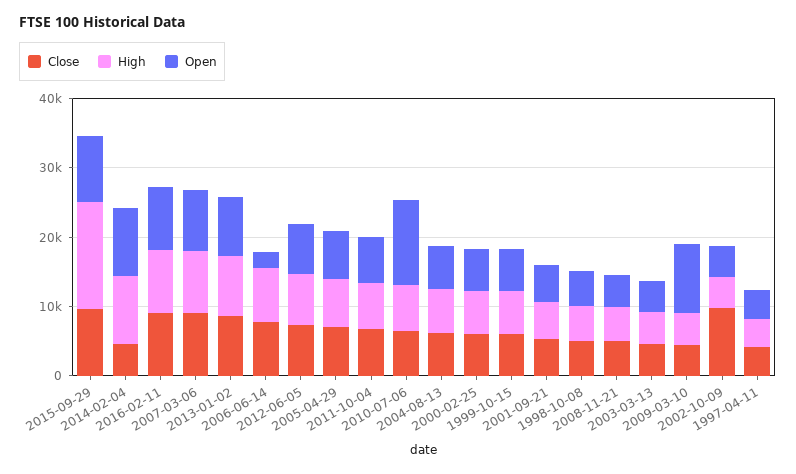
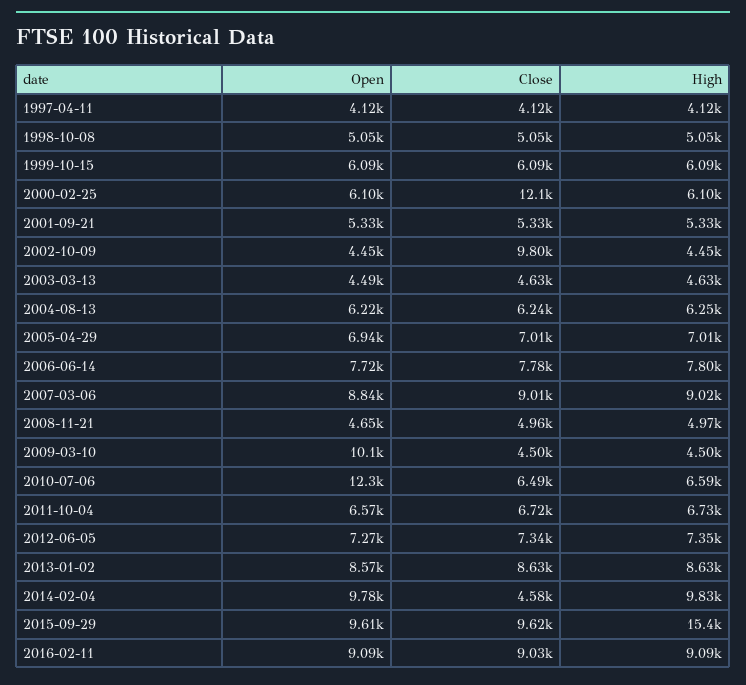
  {
    "Close": {
      "2015-09-29": 9620,
      "2014-02-04": 4580,
      "2016-02-11": 9030,
      "2007-03-06": 9010,
      "2013-01-02": 8630,
      "2006-06-14": 7780,
      "2012-06-05": 7340,
      "2005-04-29": 7010,
      "2011-10-04": 6720,
      "2010-07-06": 6490,
      "2004-08-13": 6240,
-     "2000-02-25": 6000,
+     "2000-02-25": 12100,
      "1999-10-15": 6090,
      "2001-09-21": 5330,
      "1998-10-08": 5050,
      "2008-11-21": 4960,
      "2003-03-13": 4630,
      "2009-03-10": 4500,
      "2002-10-09": 9800,
      "1997-04-11": 4120
    },
    "High": {
      "2015-09-29": 15400,
      "2014-02-04": 9830,
      "2016-02-11": 9090,
      "2007-03-06": 9020,
      "2013-01-02": 8630,
      "2006-06-14": 7800,
      "2012-06-05": 7350,
      "2005-04-29": 7010,
      "2011-10-04": 6730,
      "2010-07-06": 6590,
      "2004-08-13": 6250,
      "2000-02-25": 6100,
      "1999-10-15": 6090,
      "2001-09-21": 5330,
      "1998-10-08": 5050,
      "2008-11-21": 4970,
      "2003-03-13": 4630,
      "2009-03-10": 4500,
      "2002-10-09": 4450,
      "1997-04-11": 4120
    },
    "Open": {
      "2015-09-29": 9610,
      "2014-02-04": 9780,
      "2016-02-11": 9090,
      "2007-03-06": 8840,
      "2013-01-02": 8570,
-     "2006-06-14": 2000,
+     "2006-06-14": 7720,
      "2012-06-05": 7270,
      "2005-04-29": 6940,
      "2011-10-04": 6570,
      "2010-07-06": 12300,
      "2004-08-13": 6220,
      "2000-02-25": 6100,
      "1999-10-15": 6090,
      "2001-09-21": 5330,
      "1998-10-08": 5050,
      "2008-11-21": 4650,
      "2003-03-13": 4490,
      "2009-03-10": 10100,
      "2002-10-09": 4450,
      "1997-04-11": 4120
    }
  }

